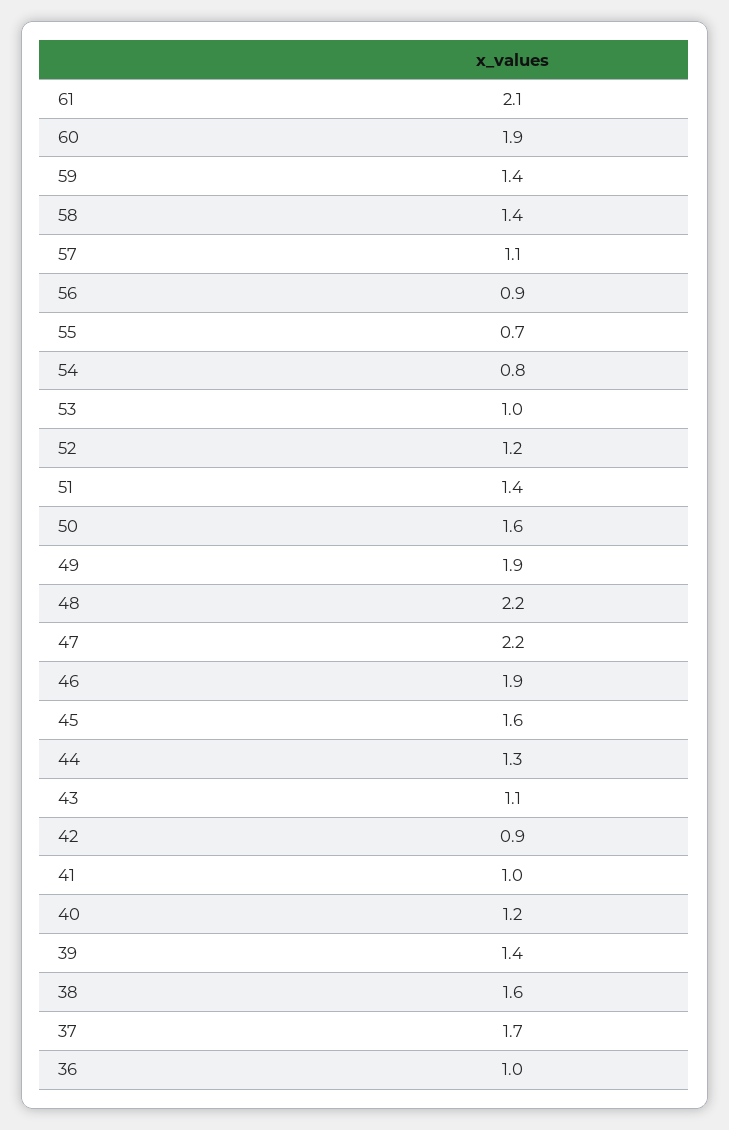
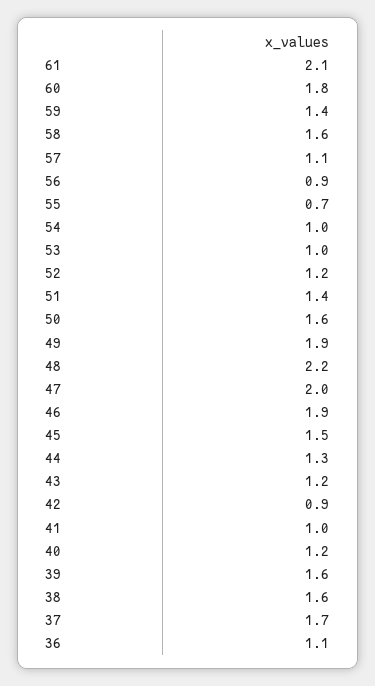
  {
    "61": 2.1,
-   "60": 1.9,
+   "60": 1.8,
    "59": 1.4,
-   "58": 1.4,
+   "58": 1.6,
    "57": 1.1,
    "56": 0.9,
    "55": 0.7,
-   "54": 0.8,
+   "54": 1,
    "53": 1,
    "52": 1.2,
    "51": 1.4,
    "50": 1.6,
    "49": 1.9,
    "48": 2.2,
-   "47": 2.2,
+   "47": 2,
    "46": 1.9,
-   "45": 1.6,
+   "45": 1.5,
    "44": 1.3,
-   "43": 1.1,
+   "43": 1.2,
    "42": 0.9,
    "41": 1,
    "40": 1.2,
-   "39": 1.4,
+   "39": 1.6,
    "38": 1.6,
    "37": 1.7,
-   "36": 1
+   "36": 1.1
  }

